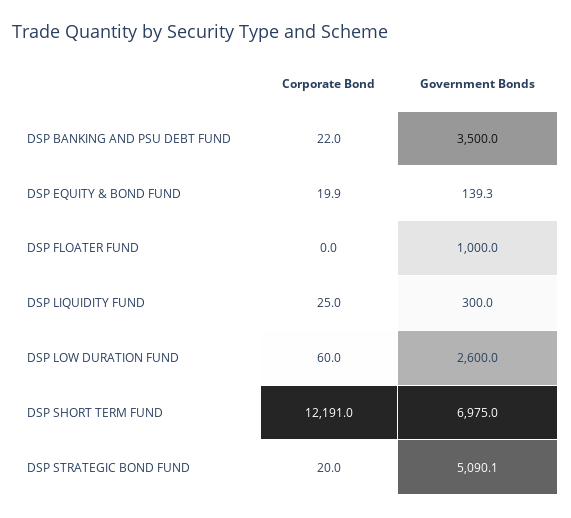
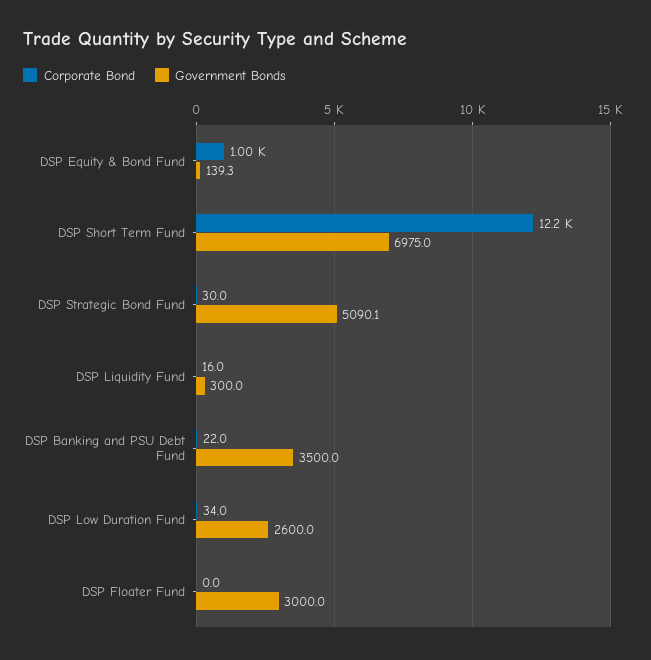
  {
    "Corporate Bond": {
      "DSP BANKING AND PSU DEBT FUND": 22,
-     "DSP EQUITY & BOND FUND": 19.9,
+     "DSP EQUITY & BOND FUND": 1000,
      "DSP FLOATER FUND": 0,
-     "DSP LIQUIDITY FUND": 25,
+     "DSP LIQUIDITY FUND": 16,
-     "DSP LOW DURATION FUND": 60,
+     "DSP LOW DURATION FUND": 34,
      "DSP SHORT TERM FUND": 12191,
-     "DSP STRATEGIC BOND FUND": 20
+     "DSP STRATEGIC BOND FUND": 30
    },
    "Government Bonds": {
      "DSP BANKING AND PSU DEBT FUND": 3500,
      "DSP EQUITY & BOND FUND": 139.3,
-     "DSP FLOATER FUND": 1000,
+     "DSP FLOATER FUND": 3000,
      "DSP LIQUIDITY FUND": 300,
      "DSP LOW DURATION FUND": 2600,
      "DSP SHORT TERM FUND": 6975,
      "DSP STRATEGIC BOND FUND": 5090.1
    }
  }

